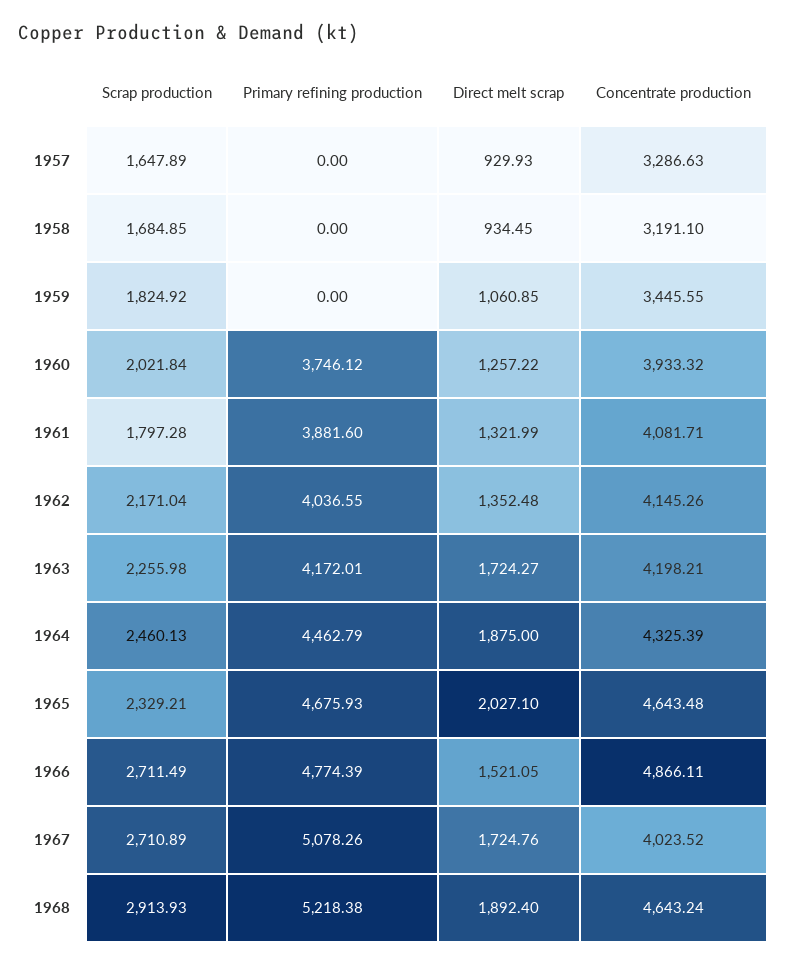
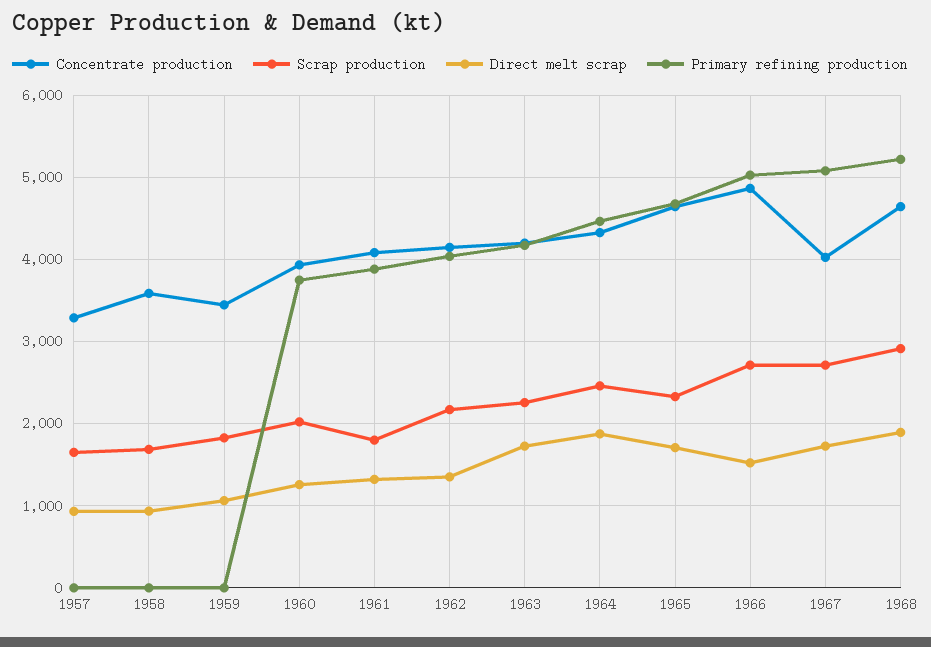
  {
    "Scrap production": {
      "1957": 1647.89,
      "1958": 1684.85,
      "1959": 1824.92,
      "1960": 2021.84,
      "1961": 1797.28,
      "1962": 2171.04,
      "1963": 2255.98,
      "1964": 2460.13,
      "1965": 2329.21,
      "1966": 2711.49,
      "1967": 2710.89,
      "1968": 2913.93
    },
    "Primary refining production": {
      "1957": 0,
      "1958": 0,
      "1959": 0,
      "1960": 3746.12,
      "1961": 3881.6,
      "1962": 4036.55,
      "1963": 4172.01,
      "1964": 4462.79,
      "1965": 4675.93,
-     "1966": 4774.39,
+     "1966": 5000,
      "1967": 5078.26,
      "1968": 5218.38
    },
    "Direct melt scrap": {
      "1957": 929.93,
      "1958": 934.45,
      "1959": 1060.85,
      "1960": 1257.22,
      "1961": 1321.99,
      "1962": 1352.48,
      "1963": 1724.27,
      "1964": 1875,
-     "1965": 2027.1,
+     "1965": 1700,
      "1966": 1521.05,
      "1967": 1724.76,
      "1968": 1892.4
    },
    "Concentrate production": {
      "1957": 3286.63,
-     "1958": 3191.1,
+     "1958": 3600,
      "1959": 3445.55,
      "1960": 3933.32,
      "1961": 4081.71,
      "1962": 4145.26,
      "1963": 4198.21,
      "1964": 4325.39,
      "1965": 4643.48,
      "1966": 4866.11,
      "1967": 4023.52,
      "1968": 4643.24
    }
  }

